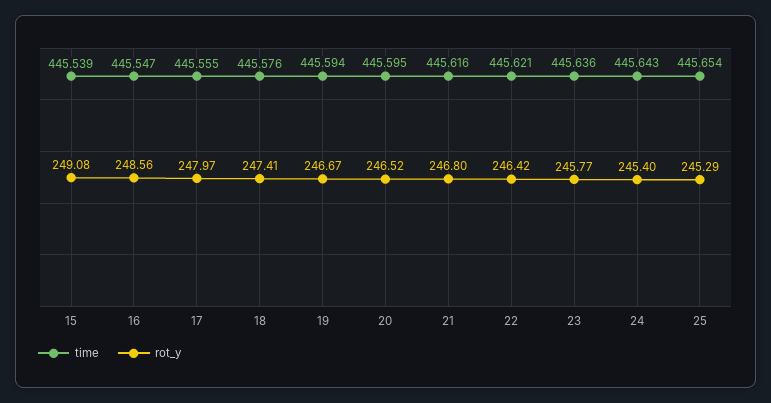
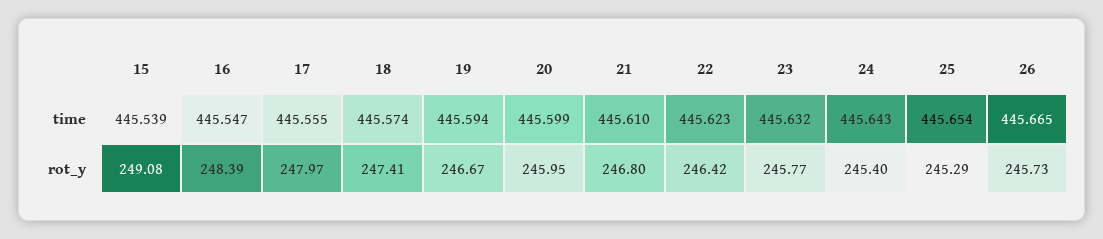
  {
    "time": {
      "15": 445.539,
      "16": 445.547,
      "17": 445.555,
-     "18": 445.576,
+     "18": 445.574,
      "19": 445.594,
-     "20": 445.595,
+     "20": 445.599,
-     "21": 445.616,
+     "21": 445.61,
-     "22": 445.621,
+     "22": 445.623,
-     "23": 445.636,
+     "23": 445.632,
      "24": 445.643,
-     "25": 445.654
+     "25": 445.654,
+     "26": 445.665
    },
    "rot_y": {
      "15": 249.08,
-     "16": 248.56,
+     "16": 248.39,
      "17": 247.97,
      "18": 247.41,
      "19": 246.67,
-     "20": 246.52,
+     "20": 245.95,
      "21": 246.8,
      "22": 246.42,
      "23": 245.77,
      "24": 245.4,
-     "25": 245.29
+     "25": 245.29,
+     "26": 245.73
    }
  }

